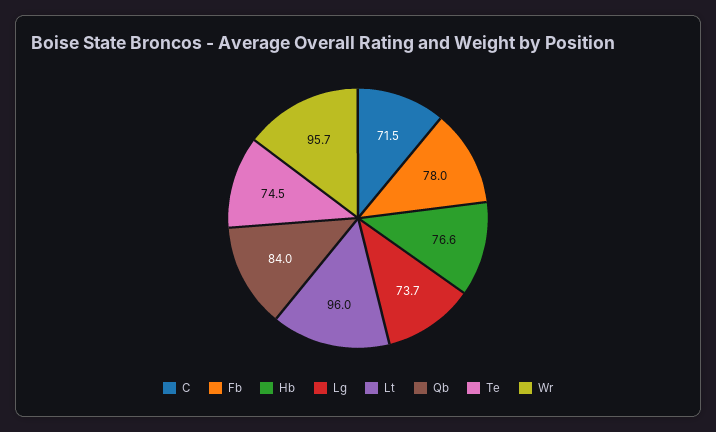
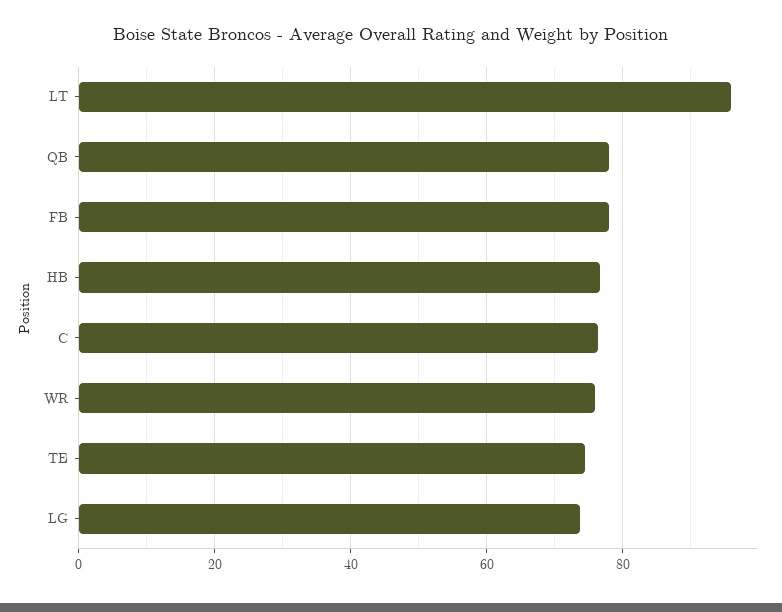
  {
-   "C": 71.5,
+   "C": 76,
    "Fb": 78,
    "Hb": 76.6,
    "Lg": 73.7,
    "Lt": 96,
-   "Qb": 84,
+   "Qb": 78,
    "Te": 74.5,
-   "Wr": 95.7
+   "Wr": 76
  }

